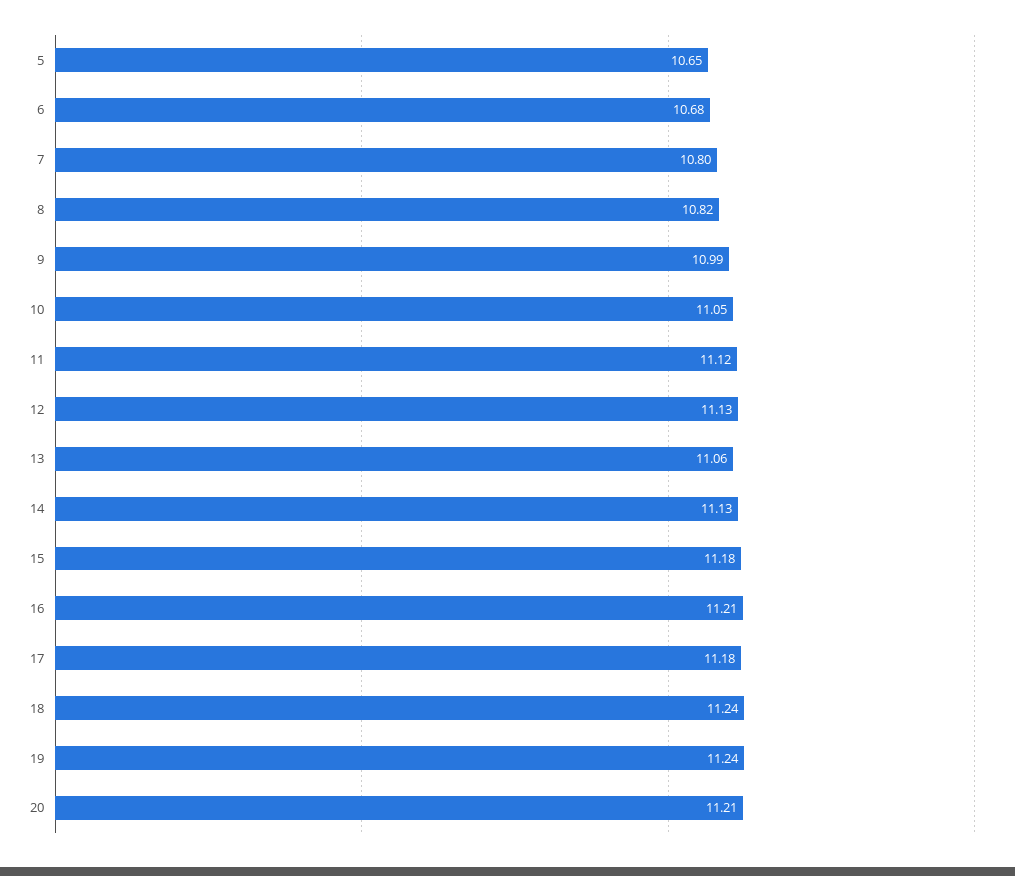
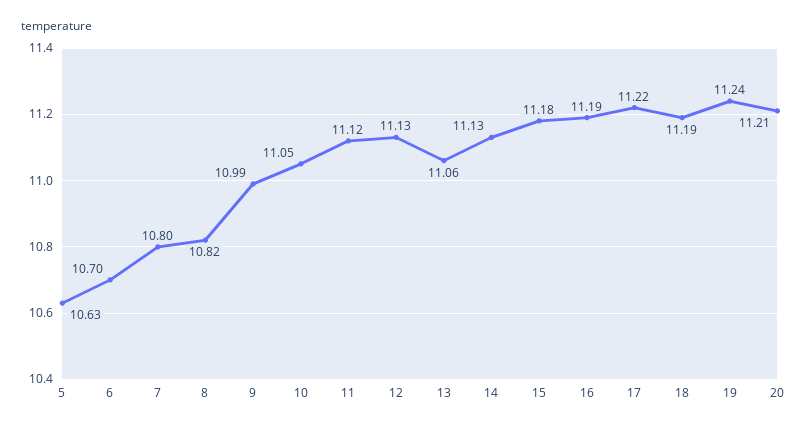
  {
-   "5": 10.65,
+   "5": 10.63,
-   "6": 10.68,
+   "6": 10.7,
    "7": 10.8,
    "8": 10.82,
    "9": 10.99,
    "10": 11.05,
    "11": 11.12,
    "12": 11.13,
    "13": 11.06,
    "14": 11.13,
    "15": 11.18,
-   "16": 11.21,
+   "16": 11.19,
-   "17": 11.18,
+   "17": 11.22,
-   "18": 11.24,
+   "18": 11.19,
    "19": 11.24,
    "20": 11.21
  }

